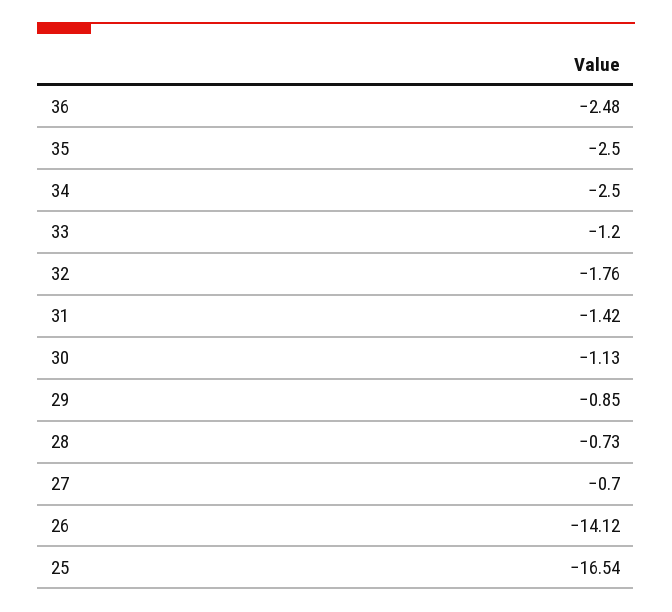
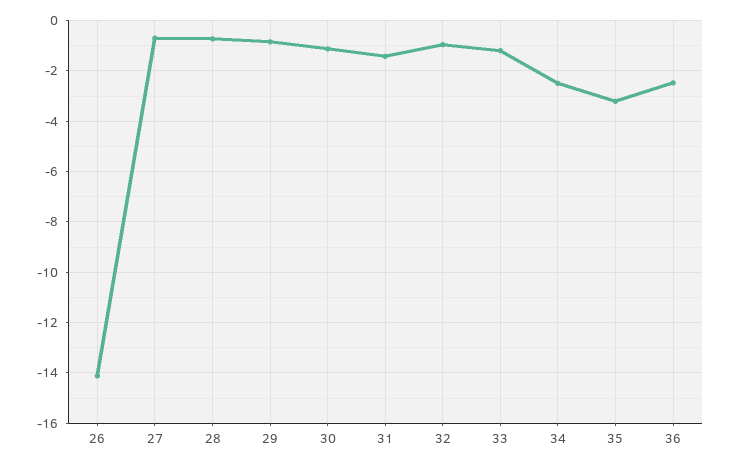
  {
    "36": -2.48,
-   "35": -2.5,
+   "35": -3.25,
    "34": -2.5,
    "33": -1.2,
-   "32": -1.76,
+   "32": -1,
    "31": -1.42,
    "30": -1.13,
    "29": -0.85,
    "28": -0.73,
    "27": -0.7,
-   "26": -14.12,
+   "26": -14.12
-   "25": -16.54
  }

